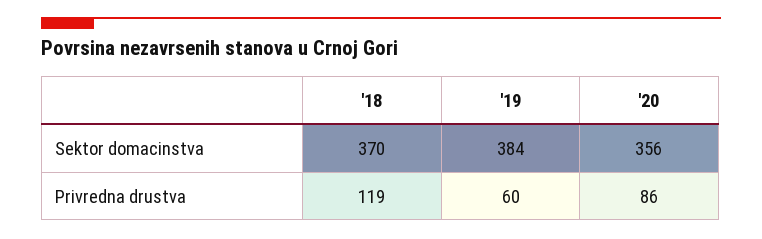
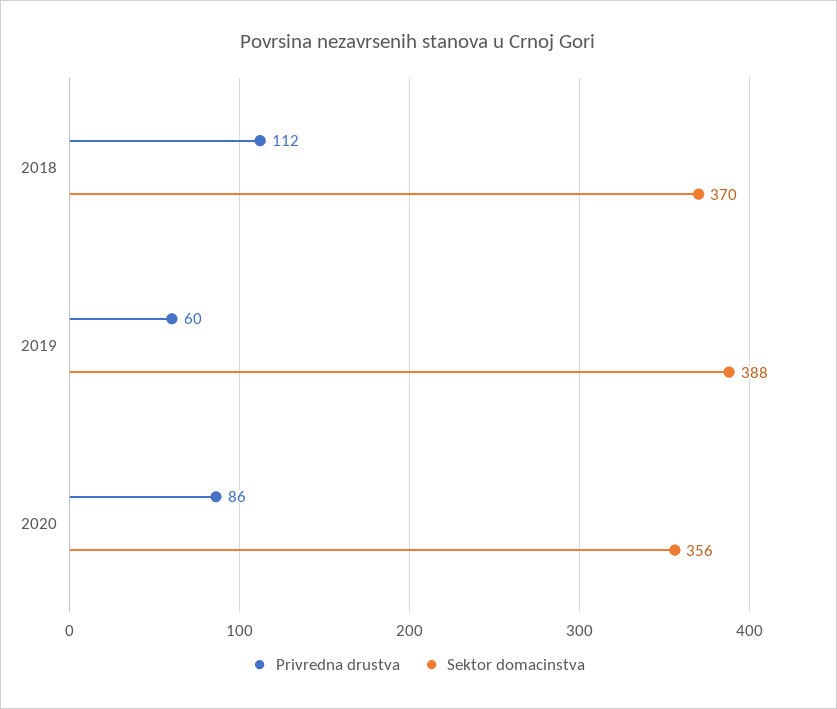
  {
    "Sektor domacinstva": {
      "'18": 370,
-     "'19": 384,
+     "'19": 388,
      "'20": 356
    },
    "Privredna drustva": {
-     "'18": 119,
+     "'18": 112,
      "'19": 60,
      "'20": 86
    }
  }

